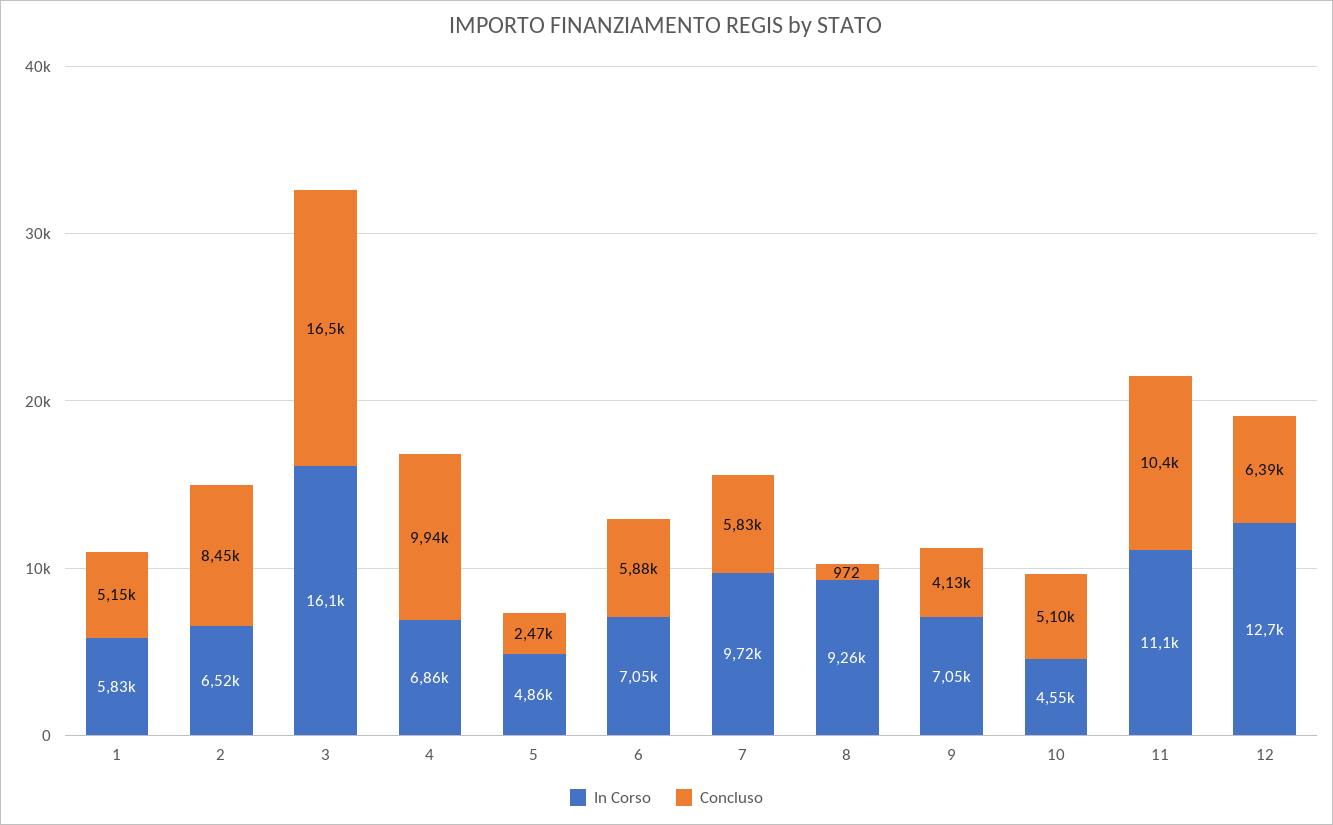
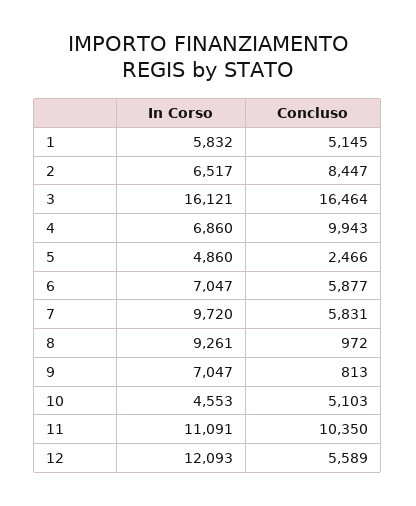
  {
    "In Corso": {
      "1": 5832,
      "2": 6517,
      "3": 16121,
      "4": 6860,
      "5": 4860,
      "6": 7047,
      "7": 9720,
      "8": 9261,
      "9": 7047,
      "10": 4553,
      "11": 11091,
-     "12": 12700
+     "12": 12093
    },
    "Concluso": {
      "1": 5145,
      "2": 8447,
      "3": 16464,
      "4": 9943,
      "5": 2466,
      "6": 5877,
      "7": 5831,
      "8": 972,
-     "9": 4130,
+     "9": 813,
      "10": 5103,
      "11": 10350,
-     "12": 6390
+     "12": 5589
    }
  }

